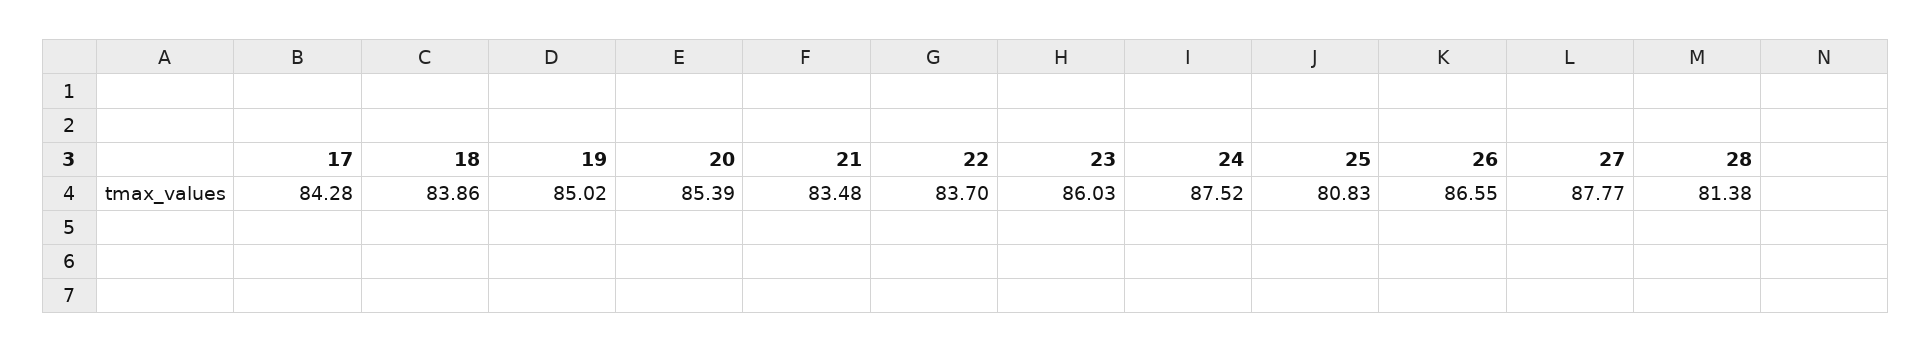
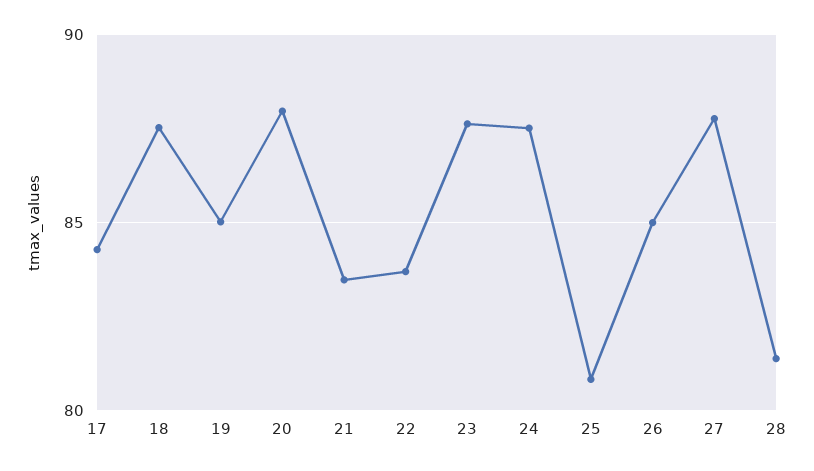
  {
    "17": 84.28,
-   "18": 83.86,
+   "18": 87.5,
    "19": 85.02,
-   "20": 85.39,
+   "20": 88,
    "21": 83.48,
    "22": 83.7,
-   "23": 86.03,
+   "23": 87.5,
    "24": 87.52,
    "25": 80.83,
-   "26": 86.55,
+   "26": 85,
    "27": 87.77,
    "28": 81.38
  }

